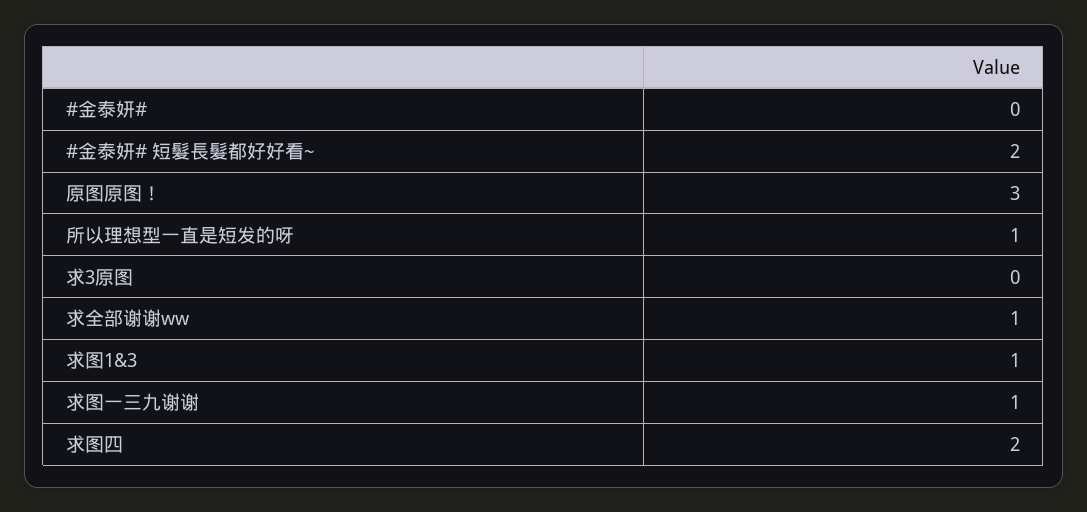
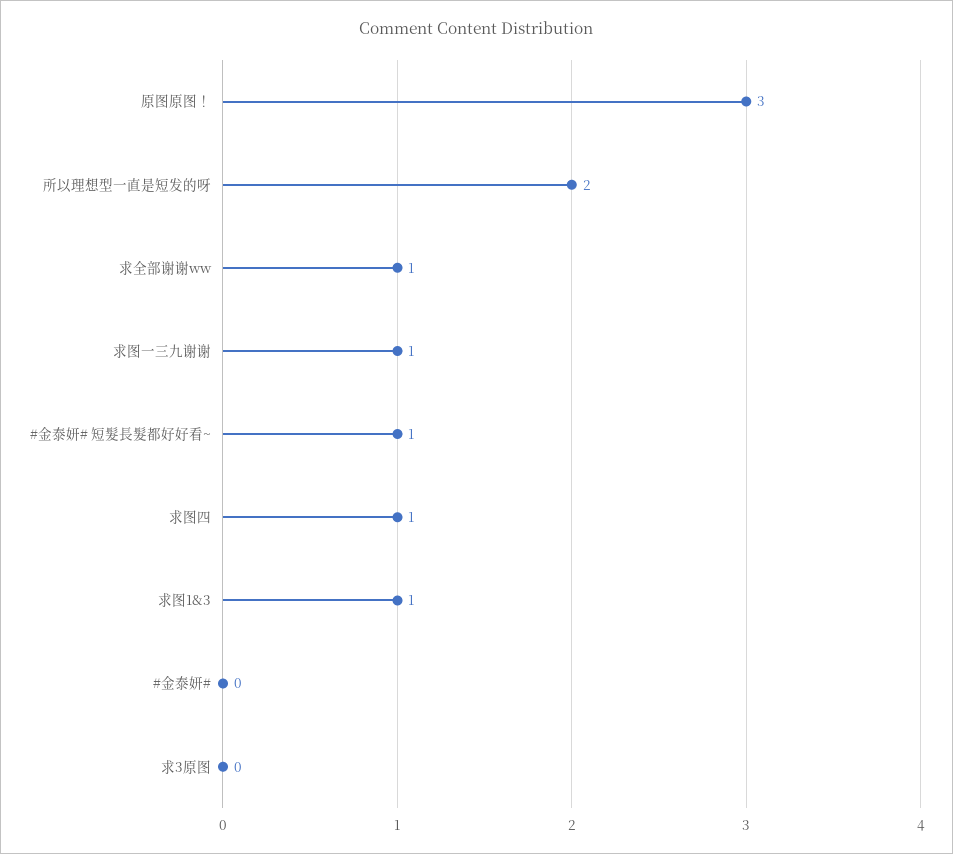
  {
    "#金泰妍#": 0,
-   "#金泰妍# 短髮長髮都好好看~": 2,
+   "#金泰妍# 短髮長髮都好好看~": 1,
    "原图原图！": 3,
-   "所以理想型一直是短发的呀": 1,
+   "所以理想型一直是短发的呀": 2,
    "求3原图": 0,
    "求全部谢谢ww": 1,
    "求图1&3": 1,
    "求图一三九谢谢": 1,
-   "求图四": 2
+   "求图四": 1
  }

